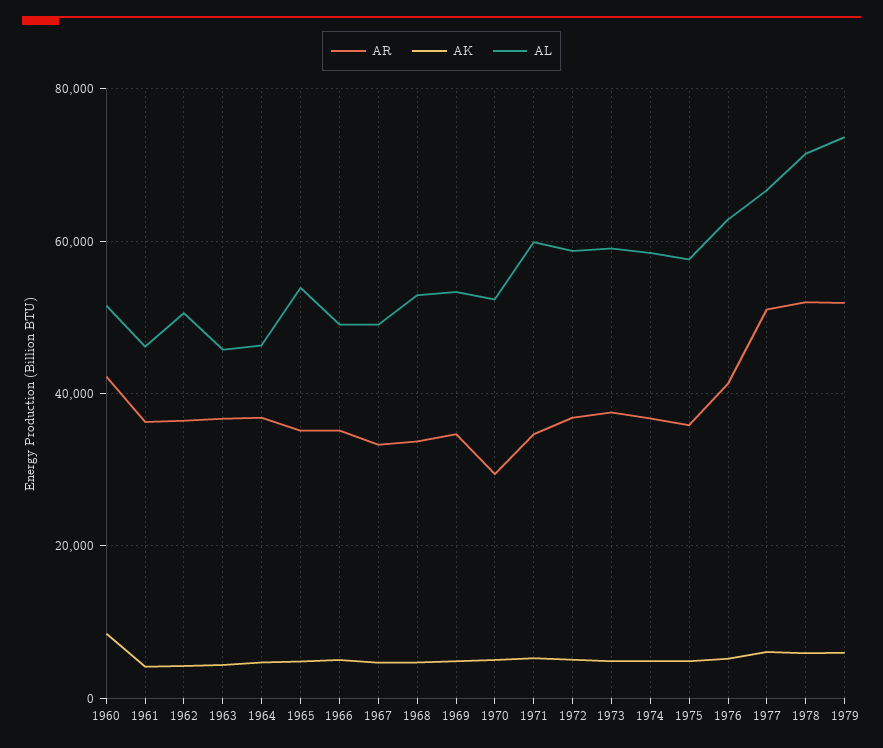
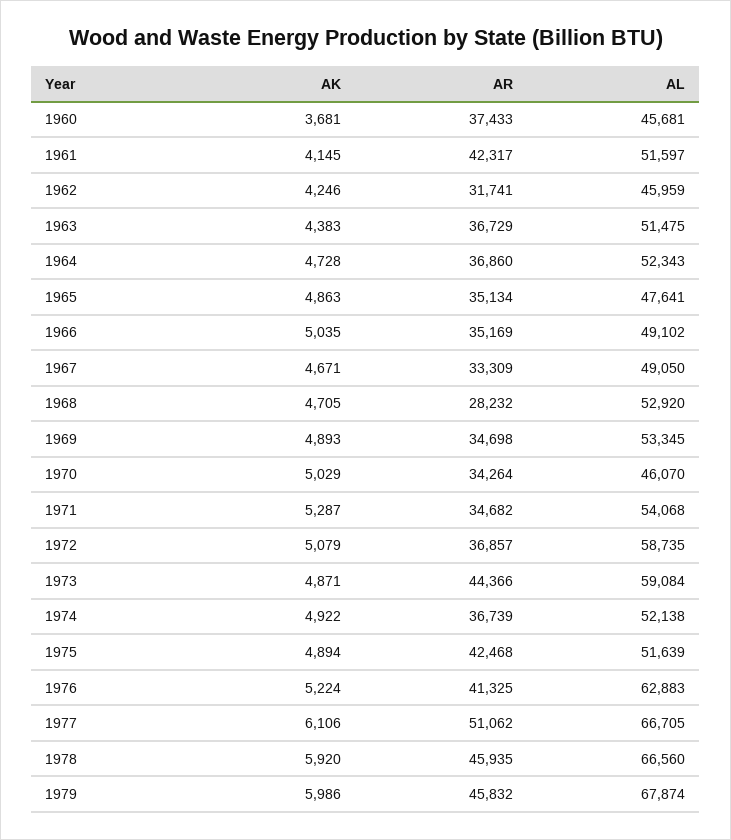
  {
    "AR": {
-     "1960": 42000,
+     "1960": 37433,
-     "1961": 36000,
+     "1961": 42317,
-     "1962": 36000,
+     "1962": 31741,
      "1963": 36729,
      "1964": 36860,
      "1965": 35134,
      "1966": 35169,
      "1967": 33309,
-     "1968": 34000,
+     "1968": 28232,
      "1969": 34698,
-     "1970": 30000,
+     "1970": 34264,
      "1971": 34682,
      "1972": 36857,
-     "1973": 38000,
+     "1973": 44366,
      "1974": 36739,
-     "1975": 36000,
+     "1975": 42468,
      "1976": 41325,
      "1977": 51062,
-     "1978": 52000,
+     "1978": 45935,
-     "1979": 52000
+     "1979": 45832
    },
    "AK": {
-     "1960": 8000,
+     "1960": 3681,
      "1961": 4145,
      "1962": 4246,
      "1963": 4383,
      "1964": 4728,
      "1965": 4863,
      "1966": 5035,
      "1967": 4671,
      "1968": 4705,
      "1969": 4893,
      "1970": 5029,
      "1971": 5287,
      "1972": 5079,
      "1973": 4871,
      "1974": 4922,
      "1975": 4894,
      "1976": 5224,
      "1977": 6106,
      "1978": 5920,
      "1979": 5986
    },
    "AL": {
-     "1960": 52000,
+     "1960": 45681,
-     "1961": 46000,
+     "1961": 51597,
-     "1962": 50000,
+     "1962": 45959,
-     "1963": 46000,
+     "1963": 51475,
-     "1964": 46000,
+     "1964": 52343,
-     "1965": 54000,
+     "1965": 47641,
      "1966": 49102,
      "1967": 49050,
      "1968": 52920,
      "1969": 53345,
-     "1970": 52000,
+     "1970": 46070,
-     "1971": 60000,
+     "1971": 54068,
      "1972": 58735,
      "1973": 59084,
-     "1974": 58000,
+     "1974": 52138,
-     "1975": 58000,
+     "1975": 51639,
      "1976": 62883,
      "1977": 66705,
-     "1978": 72000,
+     "1978": 66560,
-     "1979": 74000
+     "1979": 67874
    }
  }

